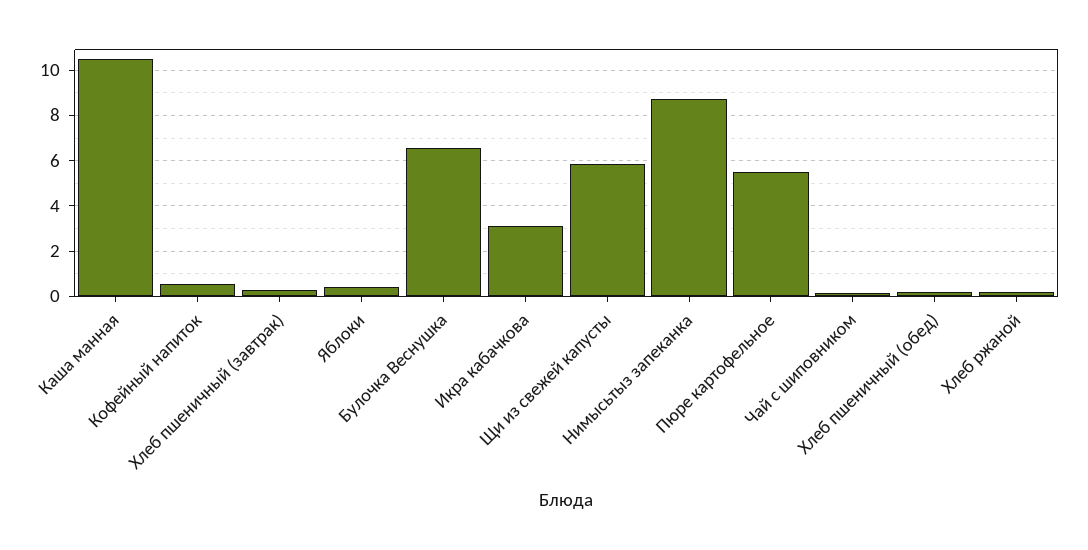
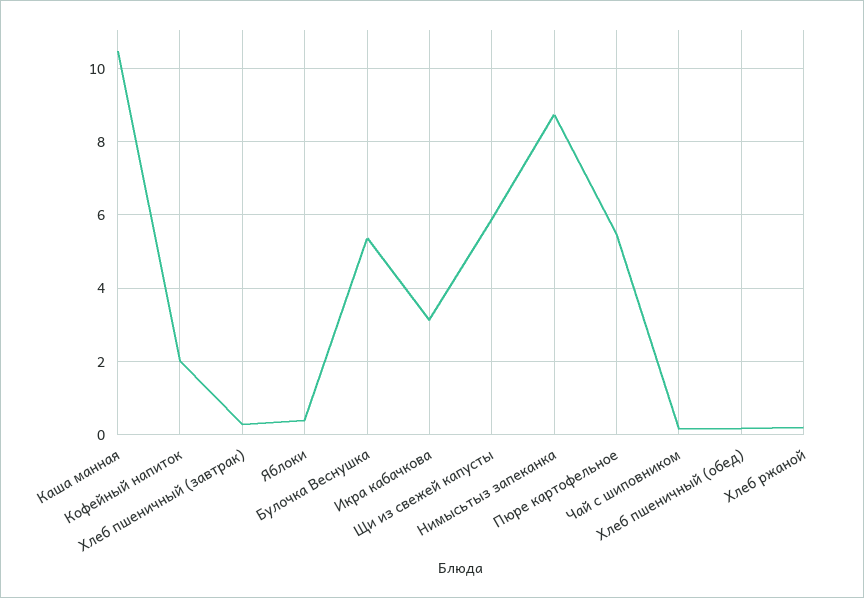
  {
    "Каша манная": 10.4,
-   "Кофейный напиток": 0.5,
+   "Кофейный напиток": 2,
    "Хлеб пшеничный (завтрак)": 0.2,
    "Яблоки": 0.4,
-   "Булочка Веснушка": 6.5,
+   "Булочка Веснушка": 5.4,
    "Икра кабачкова": 3.2,
    "Щи из свежей капусты": 5.8,
    "Нимысьтыз запеканка": 8.8,
    "Пюре картофельное": 5.4,
    "Чай с шиповником": 0.2,
    "Хлеб пшеничный (обед)": 0.2,
    "Хлеб ржаной": 0.2
  }

